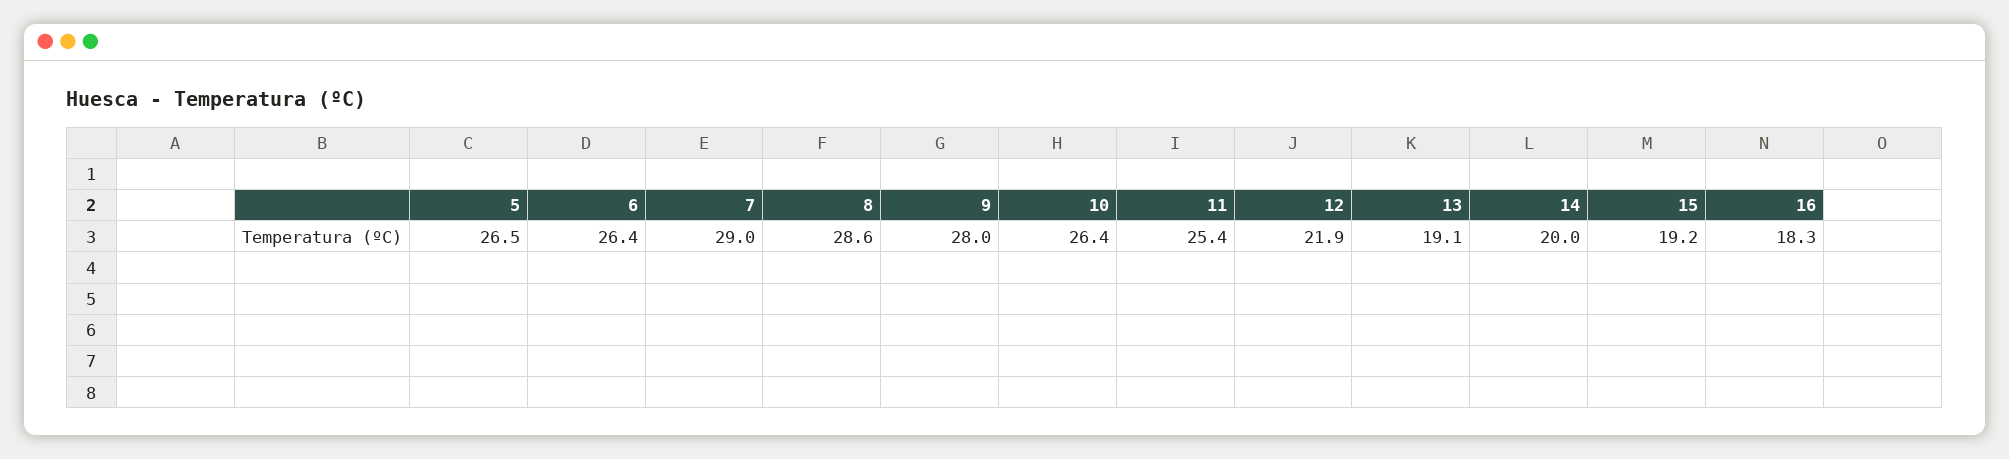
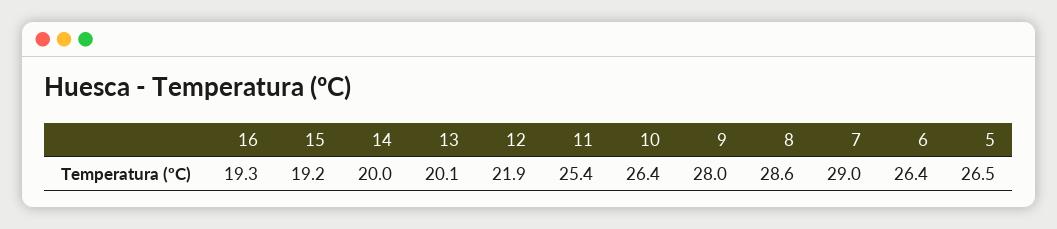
  {
    "5": 26.5,
    "6": 26.4,
    "7": 29,
    "8": 28.6,
    "9": 28,
    "10": 26.4,
    "11": 25.4,
    "12": 21.9,
-   "13": 19.1,
+   "13": 20.1,
    "14": 20,
    "15": 19.2,
-   "16": 18.3
+   "16": 19.3
  }

